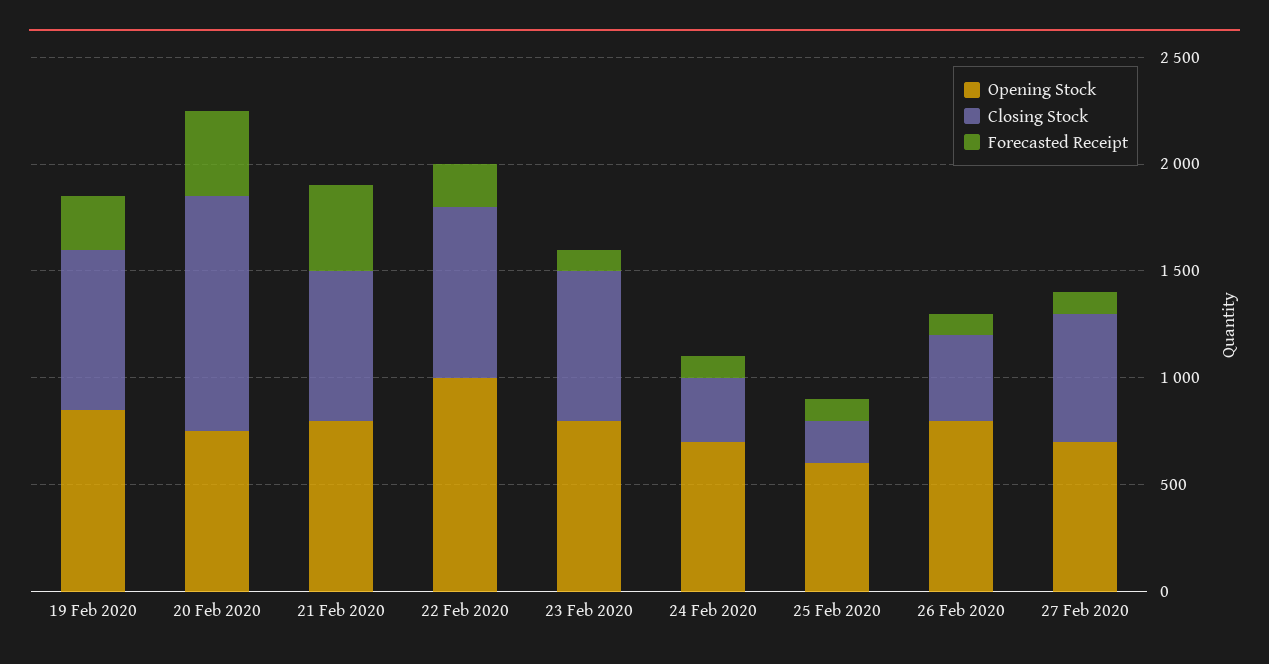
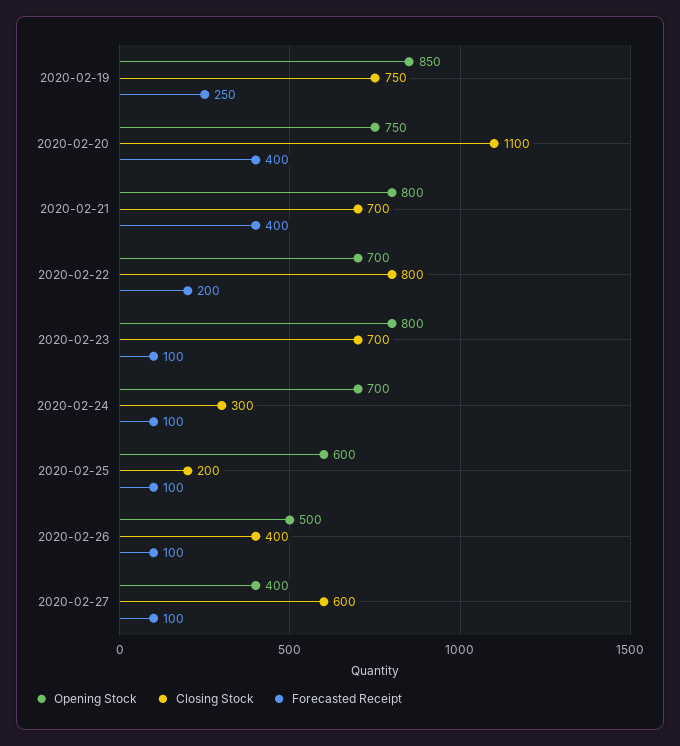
  {
    "Opening Stock": {
      "19 Feb 2020": 850,
      "20 Feb 2020": 750,
      "21 Feb 2020": 800,
-     "22 Feb 2020": 1000,
+     "22 Feb 2020": 700,
      "23 Feb 2020": 800,
      "24 Feb 2020": 700,
      "25 Feb 2020": 600,
-     "26 Feb 2020": 800,
+     "26 Feb 2020": 500,
-     "27 Feb 2020": 700
+     "27 Feb 2020": 400
    },
    "Closing Stock": {
      "19 Feb 2020": 750,
      "20 Feb 2020": 1100,
      "21 Feb 2020": 700,
      "22 Feb 2020": 800,
      "23 Feb 2020": 700,
      "24 Feb 2020": 300,
      "25 Feb 2020": 200,
      "26 Feb 2020": 400,
      "27 Feb 2020": 600
    },
    "Forecasted Receipt": {
      "19 Feb 2020": 250,
      "20 Feb 2020": 400,
      "21 Feb 2020": 400,
      "22 Feb 2020": 200,
      "23 Feb 2020": 100,
      "24 Feb 2020": 100,
      "25 Feb 2020": 100,
      "26 Feb 2020": 100,
      "27 Feb 2020": 100
    }
  }

